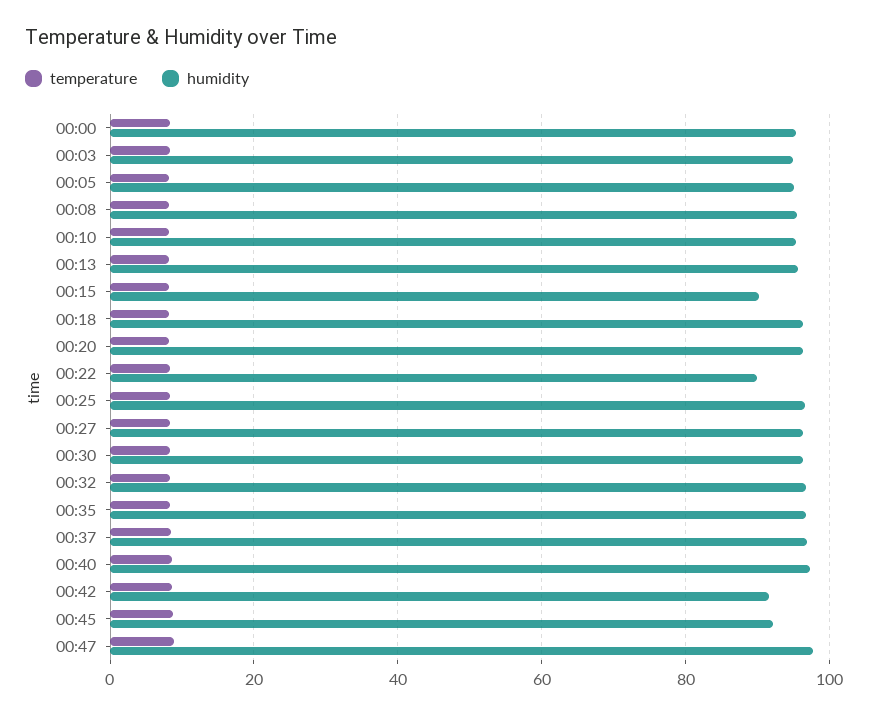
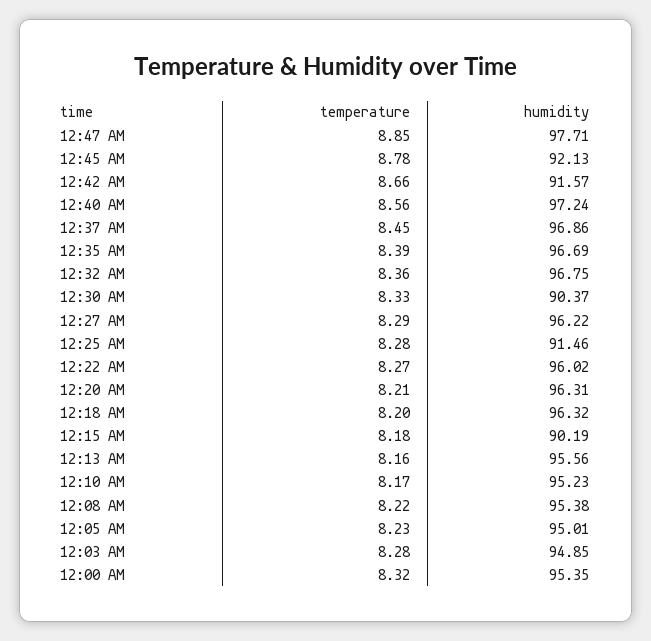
  {
    "temperature": {
      "00:00": 8.32,
      "00:03": 8.28,
      "00:05": 8.23,
      "00:08": 8.22,
      "00:10": 8.17,
      "00:13": 8.16,
      "00:15": 8.18,
      "00:18": 8.2,
      "00:20": 8.21,
      "00:22": 8.27,
      "00:25": 8.28,
      "00:27": 8.29,
      "00:30": 8.33,
      "00:32": 8.36,
      "00:35": 8.39,
      "00:37": 8.45,
      "00:40": 8.56,
      "00:42": 8.66,
      "00:45": 8.78,
      "00:47": 8.85
    },
    "humidity": {
      "00:00": 95.35,
      "00:03": 94.85,
      "00:05": 95.01,
      "00:08": 95.38,
      "00:10": 95.23,
      "00:13": 95.56,
      "00:15": 90.19,
      "00:18": 96.32,
      "00:20": 96.31,
-     "00:22": 90,
+     "00:22": 96.02,
-     "00:25": 96,
+     "00:25": 91.46,
      "00:27": 96.22,
-     "00:30": 96,
+     "00:30": 90.37,
      "00:32": 96.75,
      "00:35": 96.69,
      "00:37": 96.86,
      "00:40": 97.24,
      "00:42": 91.57,
      "00:45": 92.13,
      "00:47": 97.71
    }
  }

